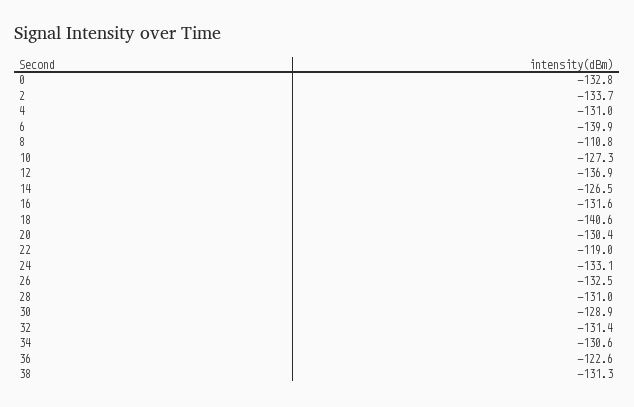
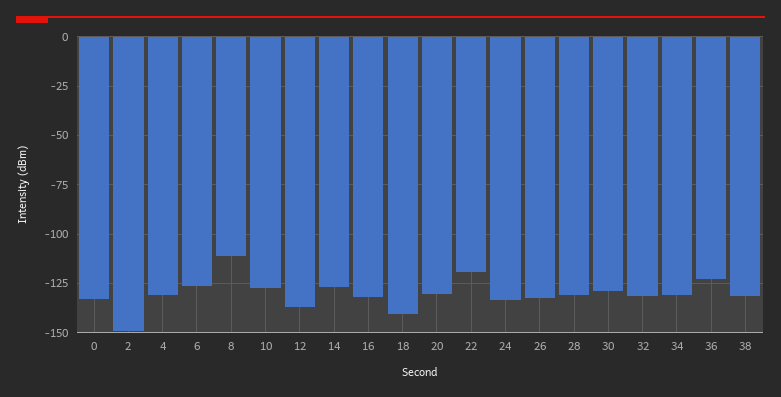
  {
    "0": -132.8,
-   "2": -133.7,
+   "2": -150,
    "4": -131,
-   "6": -139.9,
+   "6": -125,
    "8": -110.8,
    "10": -127.3,
    "12": -136.9,
    "14": -126.5,
    "16": -131.6,
    "18": -140.6,
    "20": -130.4,
    "22": -119,
    "24": -133.1,
    "26": -132.5,
    "28": -131,
    "30": -128.9,
    "32": -131.4,
    "34": -130.6,
    "36": -122.6,
    "38": -131.3
  }

